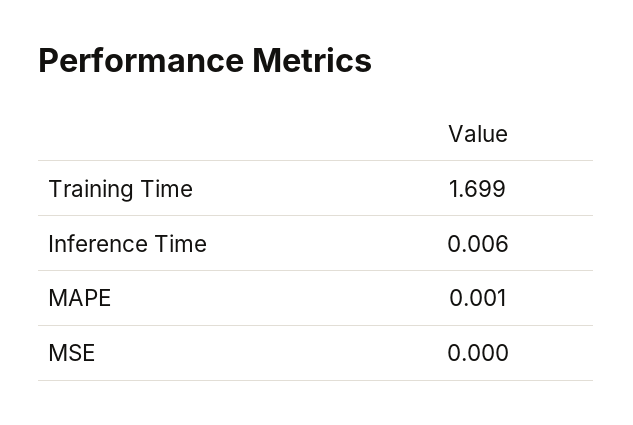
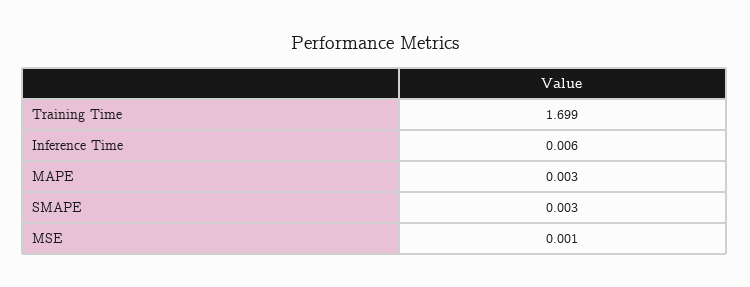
  {
    "Training Time": 1.699,
    "Inference Time": 0.006,
-   "MAPE": 0.001,
+   "MAPE": 0.003,
-   "MSE": 0
+   "MSE": 0.001,
+   "SMAPE": 0.003
  }

